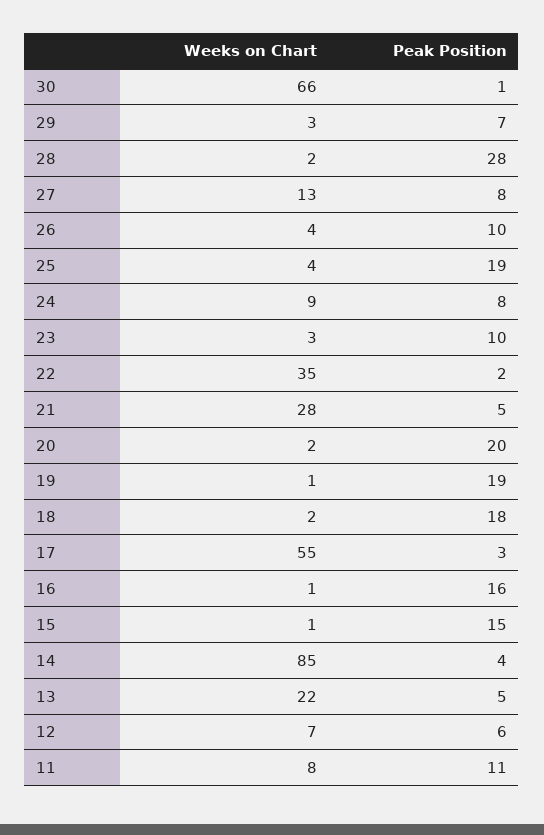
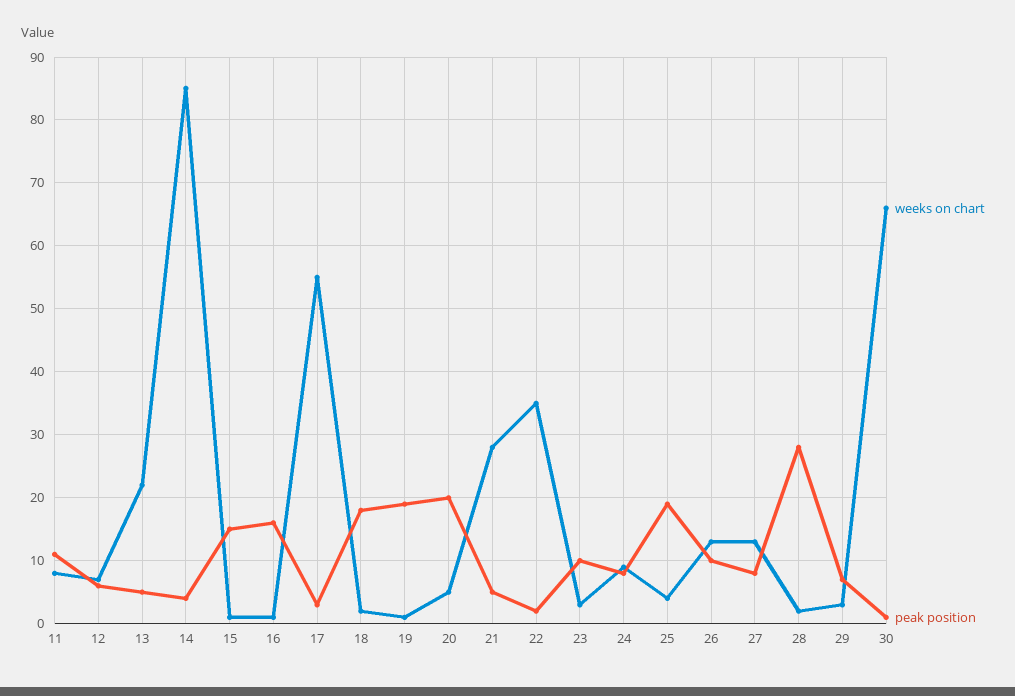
  {
    "Weeks on Chart": {
      "30": 66,
      "29": 3,
      "28": 2,
      "27": 13,
-     "26": 4,
+     "26": 13,
      "25": 4,
      "24": 9,
      "23": 3,
      "22": 35,
      "21": 28,
-     "20": 2,
+     "20": 5,
      "19": 1,
      "18": 2,
      "17": 55,
      "16": 1,
      "15": 1,
      "14": 85,
      "13": 22,
      "12": 7,
      "11": 8
    },
    "Peak Position": {
      "30": 1,
      "29": 7,
      "28": 28,
      "27": 8,
      "26": 10,
      "25": 19,
      "24": 8,
      "23": 10,
      "22": 2,
      "21": 5,
      "20": 20,
      "19": 19,
      "18": 18,
      "17": 3,
      "16": 16,
      "15": 15,
      "14": 4,
      "13": 5,
      "12": 6,
      "11": 11
    }
  }

